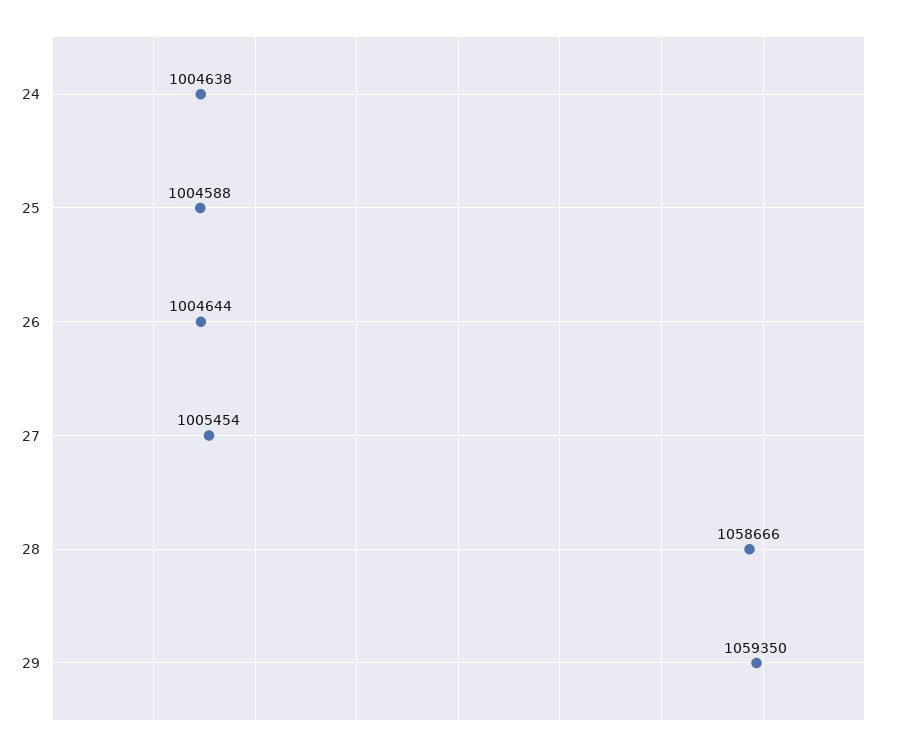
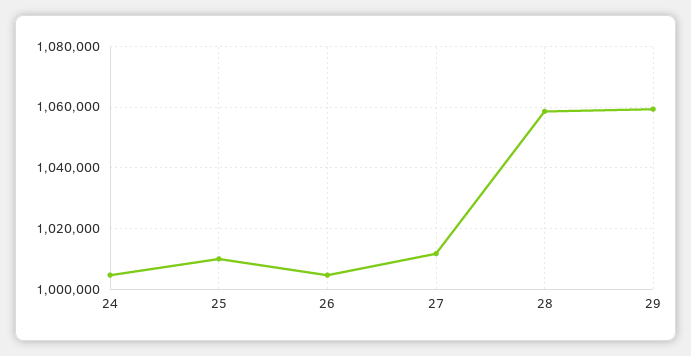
  {
    "24": 1004638,
-   "25": 1004588,
+   "25": 1010000,
    "26": 1004644,
-   "27": 1005454,
+   "27": 1012000,
    "28": 1058666,
    "29": 1059350
  }

